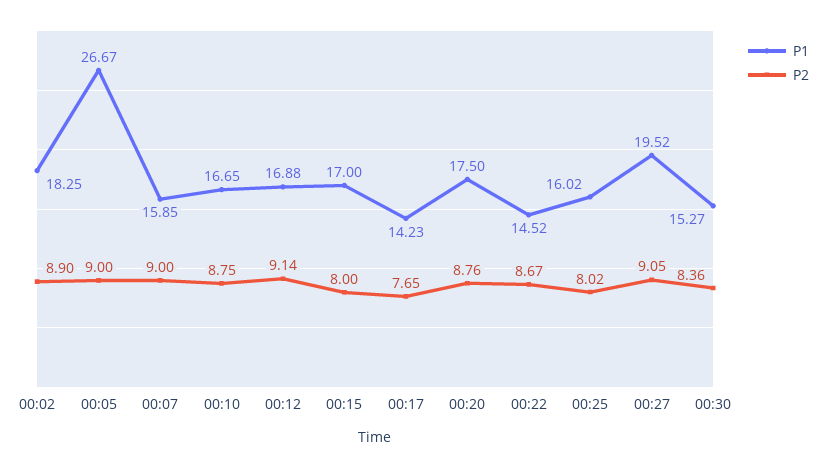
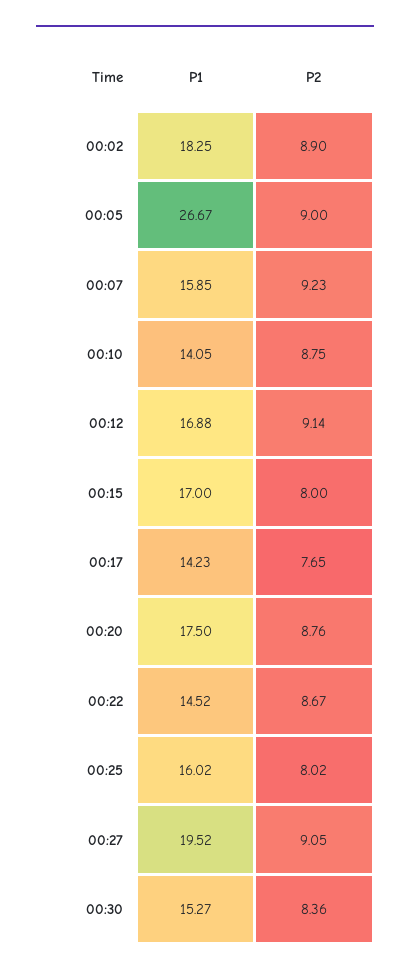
  {
    "P1": {
      "00:02": 18.25,
      "00:05": 26.67,
      "00:07": 15.85,
-     "00:10": 16.65,
+     "00:10": 14.05,
      "00:12": 16.88,
      "00:15": 17,
      "00:17": 14.23,
      "00:20": 17.5,
      "00:22": 14.52,
      "00:25": 16.02,
      "00:27": 19.52,
      "00:30": 15.27
    },
    "P2": {
      "00:02": 8.9,
      "00:05": 9,
-     "00:07": 9,
+     "00:07": 9.23,
      "00:10": 8.75,
      "00:12": 9.14,
      "00:15": 8,
      "00:17": 7.65,
      "00:20": 8.76,
      "00:22": 8.67,
      "00:25": 8.02,
      "00:27": 9.05,
      "00:30": 8.36
    }
  }

